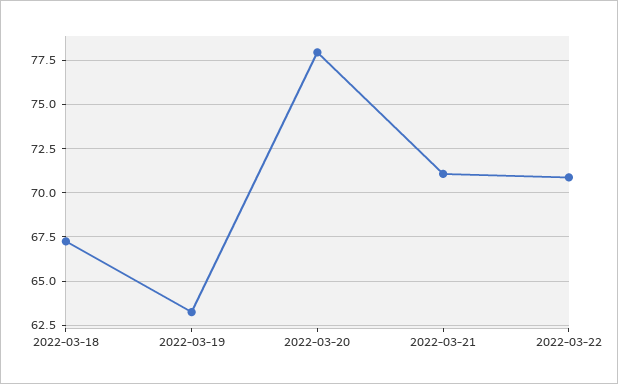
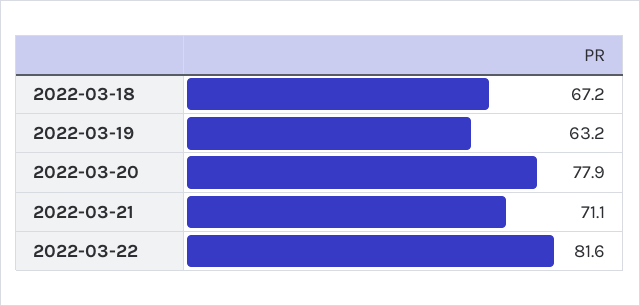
  {
    "2022-03-18": 67.2,
    "2022-03-19": 63.2,
    "2022-03-20": 77.9,
    "2022-03-21": 71.1,
-   "2022-03-22": 71
+   "2022-03-22": 81.6
  }

